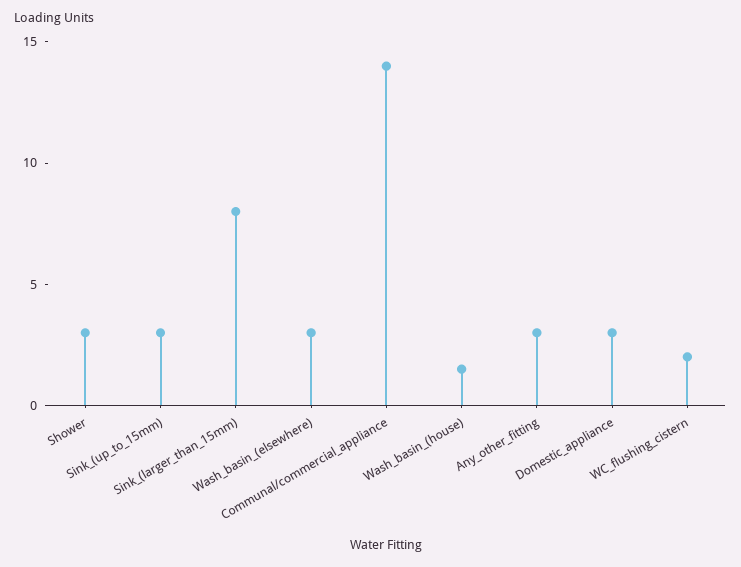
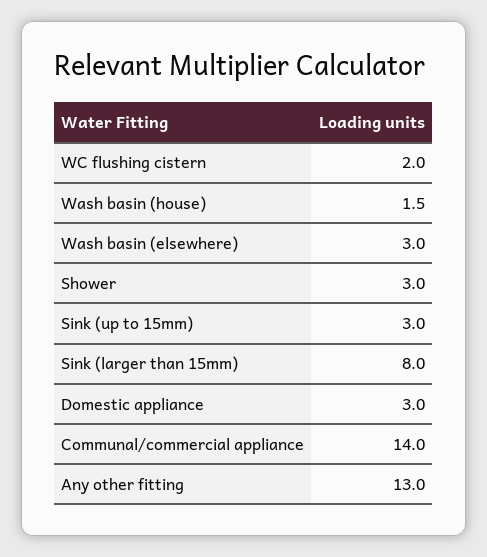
  {
    "Shower": 3,
    "Sink_(up_to_15mm)": 3,
    "Sink_(larger_than_15mm)": 8,
    "Wash_basin_(elsewhere)": 3,
    "Communal/commercial_appliance": 14,
    "Wash_basin_(house)": 1.5,
-   "Any_other_fitting": 3,
+   "Any_other_fitting": 13,
    "Domestic_appliance": 3,
    "WC_flushing_cistern": 2
  }

